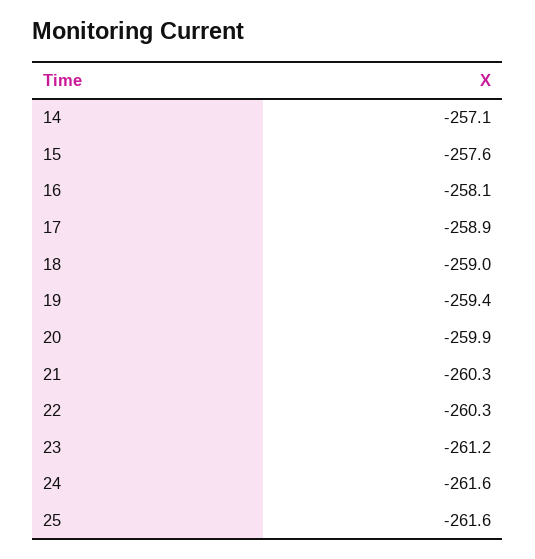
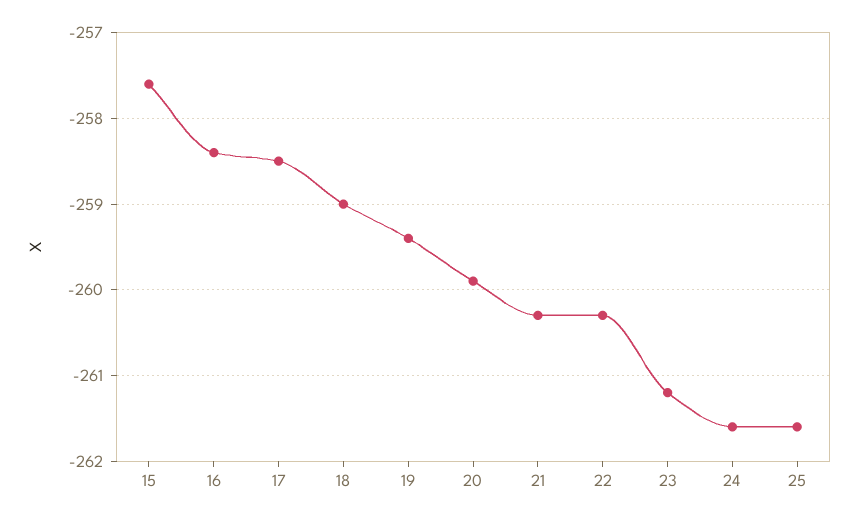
  {
-   "14": -257.1,
    "15": -257.6,
-   "16": -258.1,
+   "16": -258.4,
-   "17": -258.9,
+   "17": -258.5,
    "18": -259,
    "19": -259.4,
    "20": -259.9,
    "21": -260.3,
    "22": -260.3,
    "23": -261.2,
    "24": -261.6,
    "25": -261.6
  }

